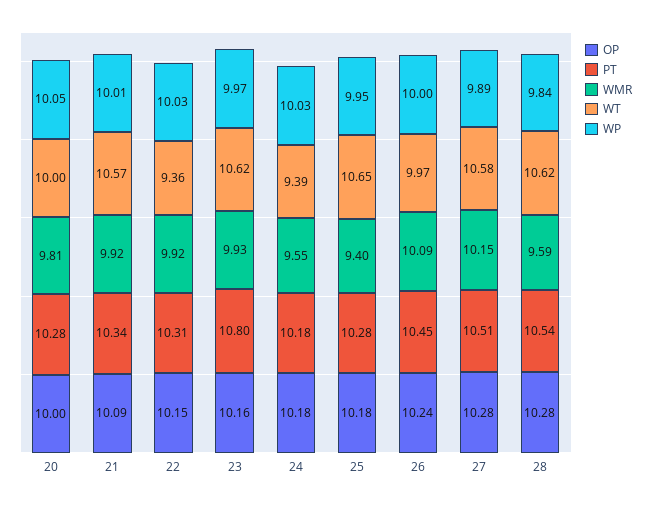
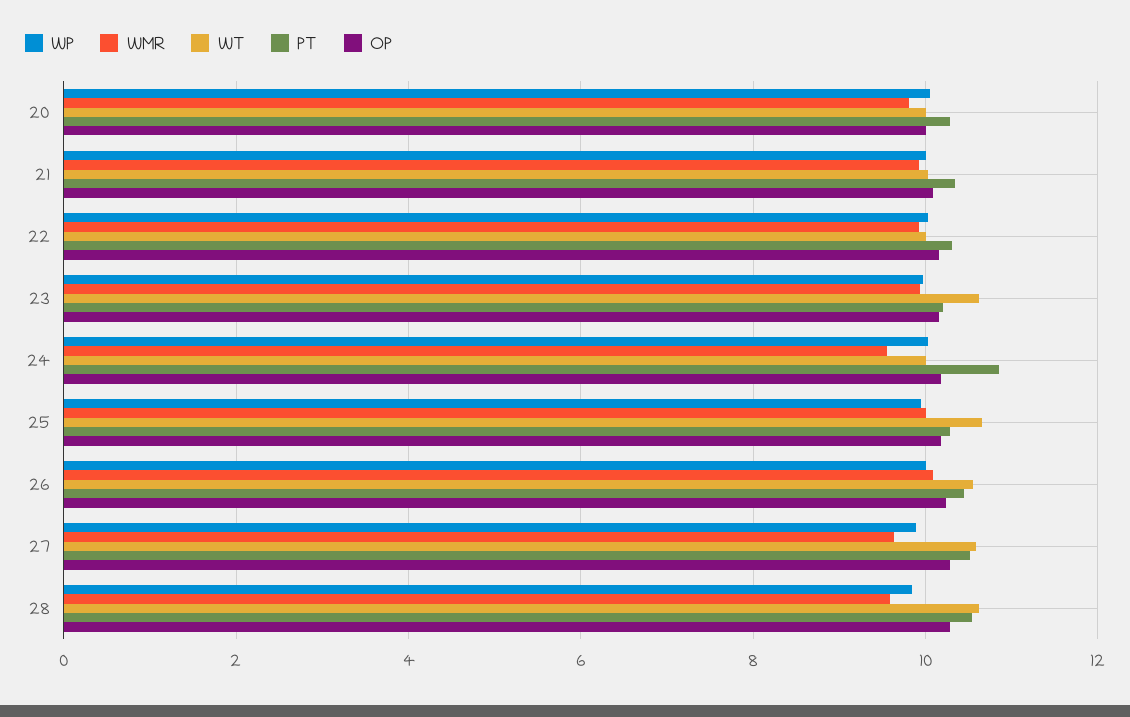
  {
    "OP": {
      "20": 10,
      "21": 10.09,
      "22": 10.15,
      "23": 10.16,
      "24": 10.18,
      "25": 10.18,
      "26": 10.24,
      "27": 10.28,
      "28": 10.28
    },
    "PT": {
      "20": 10.28,
      "21": 10.34,
      "22": 10.31,
-     "23": 10.8,
+     "23": 10.2,
-     "24": 10.18,
+     "24": 10.8,
      "25": 10.28,
      "26": 10.45,
      "27": 10.51,
      "28": 10.54
    },
    "WMR": {
      "20": 9.81,
      "21": 9.92,
      "22": 9.92,
      "23": 9.93,
      "24": 9.55,
-     "25": 9.4,
+     "25": 10,
      "26": 10.09,
-     "27": 10.15,
+     "27": 9.6,
      "28": 9.59
    },
    "WT": {
      "20": 10,
-     "21": 10.57,
+     "21": 10,
-     "22": 9.36,
+     "22": 10,
      "23": 10.62,
-     "24": 9.39,
+     "24": 10,
      "25": 10.65,
-     "26": 9.97,
+     "26": 10.6,
      "27": 10.58,
      "28": 10.62
    },
    "WP": {
      "20": 10.05,
      "21": 10.01,
      "22": 10.03,
      "23": 9.97,
      "24": 10.03,
      "25": 9.95,
      "26": 10,
      "27": 9.89,
      "28": 9.84
    }
  }

